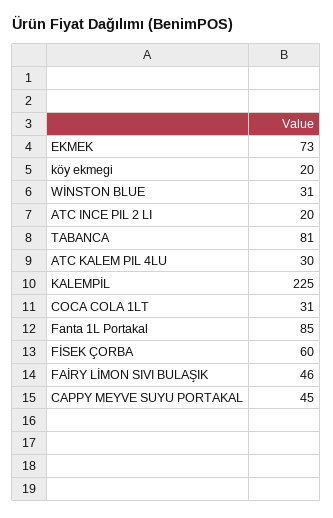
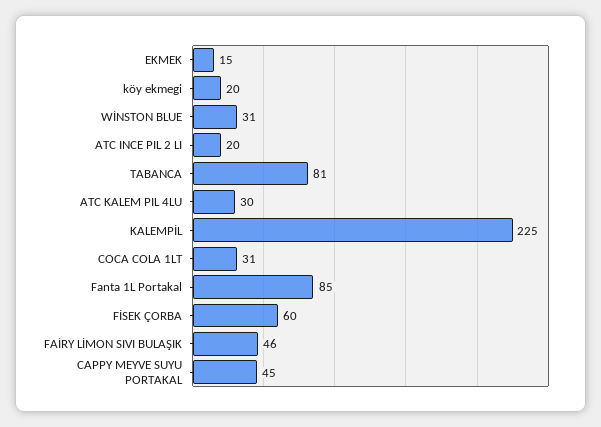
  {
-   "EKMEK": 73,
+   "EKMEK": 15,
    "köy ekmegi": 20,
    "WİNSTON BLUE": 31,
    "ATC INCE PIL 2 LI": 20,
    "TABANCA": 81,
    "ATC KALEM PIL 4LU": 30,
    "KALEMPİL": 225,
    "COCA COLA 1LT": 31,
    "Fanta 1L Portakal": 85,
    "FİSEK ÇORBA": 60,
    "FAİRY LİMON SIVI BULAŞIK": 46,
    "CAPPY MEYVE SUYU PORTAKAL": 45
  }

